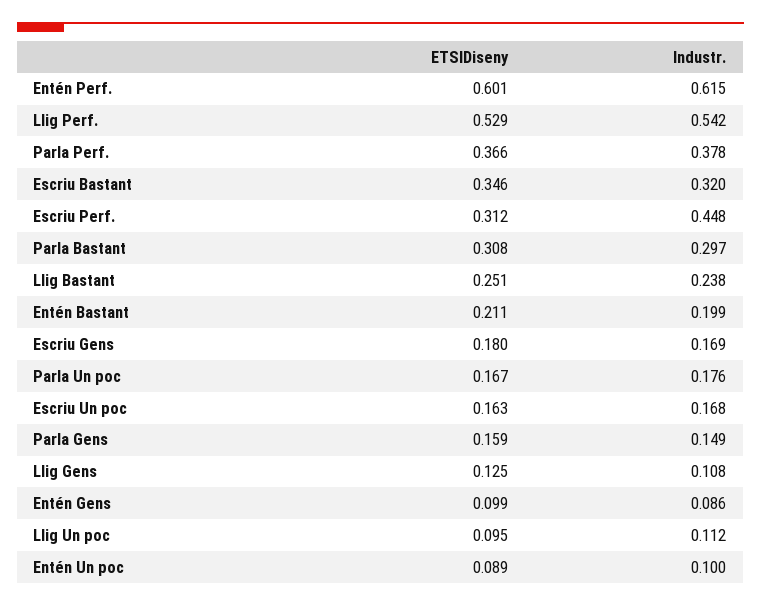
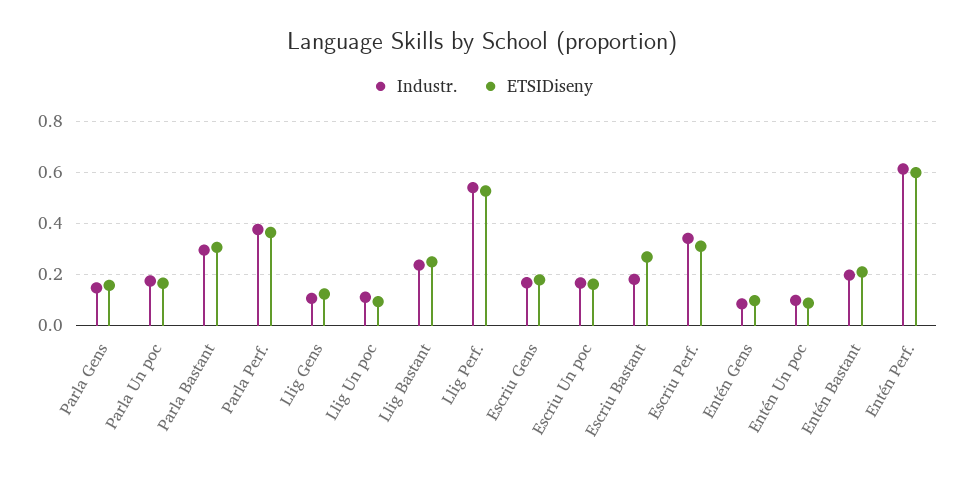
  {
    "ETSIDiseny": {
      "Entén Perf.": 0.601,
      "Llig Perf.": 0.529,
      "Parla Perf.": 0.366,
-     "Escriu Bastant": 0.346,
+     "Escriu Bastant": 0.275,
      "Escriu Perf.": 0.312,
      "Parla Bastant": 0.308,
      "Llig Bastant": 0.251,
      "Entén Bastant": 0.211,
      "Escriu Gens": 0.18,
      "Parla Un poc": 0.167,
      "Escriu Un poc": 0.163,
      "Parla Gens": 0.159,
      "Llig Gens": 0.125,
      "Entén Gens": 0.099,
      "Llig Un poc": 0.095,
      "Entén Un poc": 0.089
    },
    "Industr.": {
      "Entén Perf.": 0.615,
      "Llig Perf.": 0.542,
      "Parla Perf.": 0.378,
-     "Escriu Bastant": 0.32,
+     "Escriu Bastant": 0.175,
-     "Escriu Perf.": 0.448,
+     "Escriu Perf.": 0.35,
      "Parla Bastant": 0.297,
      "Llig Bastant": 0.238,
      "Entén Bastant": 0.199,
      "Escriu Gens": 0.169,
      "Parla Un poc": 0.176,
      "Escriu Un poc": 0.168,
      "Parla Gens": 0.149,
      "Llig Gens": 0.108,
      "Entén Gens": 0.086,
      "Llig Un poc": 0.112,
      "Entén Un poc": 0.1
    }
  }

